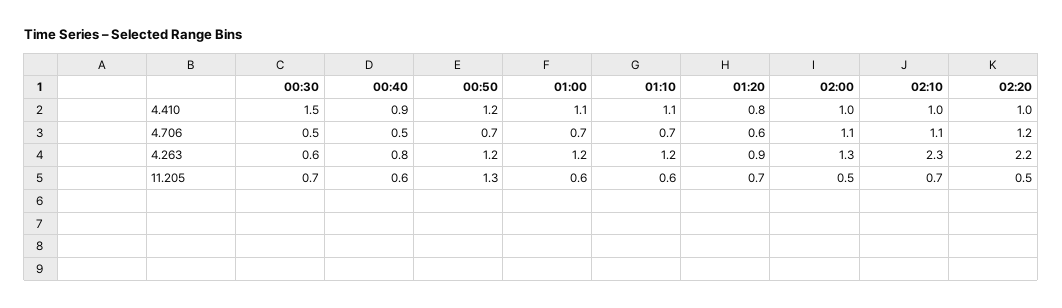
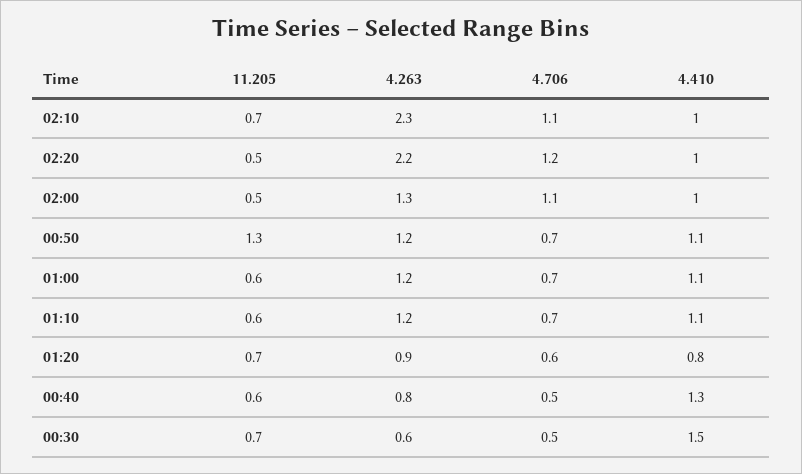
  {
    "00:30": {
      "4.410": 1.5,
      "4.706": 0.5,
      "4.263": 0.6,
      "11.205": 0.7
    },
    "00:40": {
-     "4.410": 0.9,
+     "4.410": 1.3,
      "4.706": 0.5,
      "4.263": 0.8,
      "11.205": 0.6
    },
    "00:50": {
-     "4.410": 1.2,
+     "4.410": 1.1,
      "4.706": 0.7,
      "4.263": 1.2,
      "11.205": 1.3
    },
    "01:00": {
      "4.410": 1.1,
      "4.706": 0.7,
      "4.263": 1.2,
      "11.205": 0.6
    },
    "01:10": {
      "4.410": 1.1,
      "4.706": 0.7,
      "4.263": 1.2,
      "11.205": 0.6
    },
    "01:20": {
      "4.410": 0.8,
      "4.706": 0.6,
      "4.263": 0.9,
      "11.205": 0.7
    },
    "02:00": {
      "4.410": 1,
      "4.706": 1.1,
      "4.263": 1.3,
      "11.205": 0.5
    },
    "02:10": {
      "4.410": 1,
      "4.706": 1.1,
      "4.263": 2.3,
      "11.205": 0.7
    },
    "02:20": {
      "4.410": 1,
      "4.706": 1.2,
      "4.263": 2.2,
      "11.205": 0.5
    }
  }

